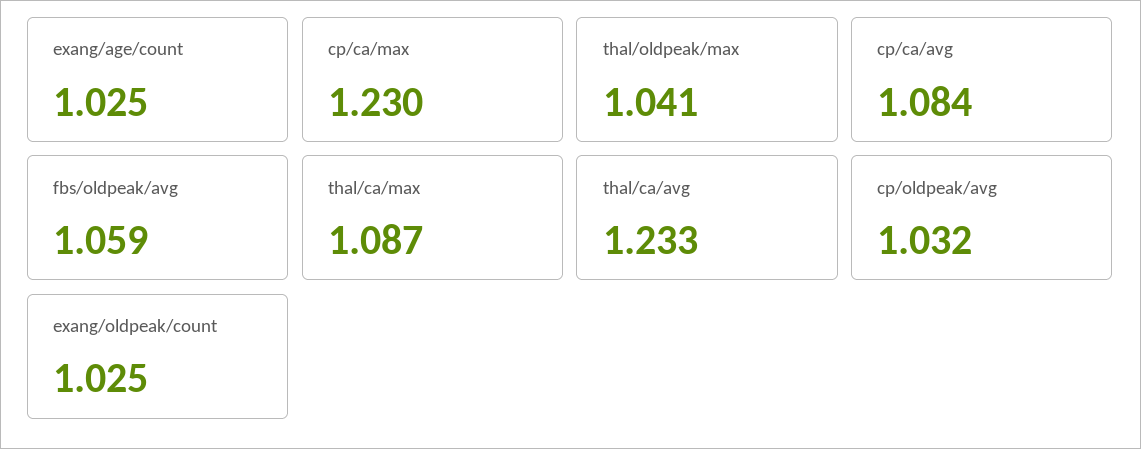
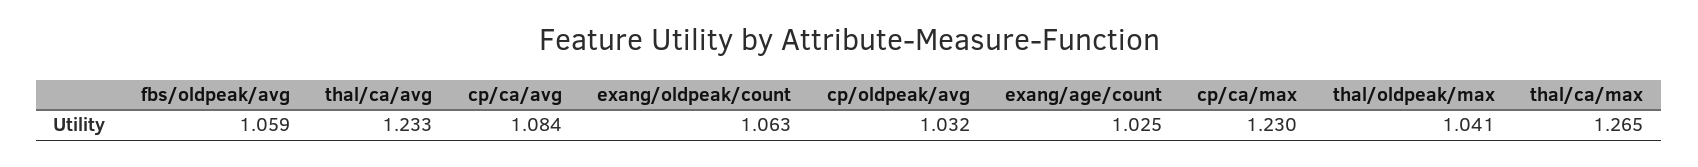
  {
    "exang/age/count": 1.025,
    "cp/ca/max": 1.23,
    "thal/oldpeak/max": 1.041,
    "cp/ca/avg": 1.084,
    "fbs/oldpeak/avg": 1.059,
-   "thal/ca/max": 1.087,
+   "thal/ca/max": 1.265,
    "thal/ca/avg": 1.233,
    "cp/oldpeak/avg": 1.032,
-   "exang/oldpeak/count": 1.025
+   "exang/oldpeak/count": 1.063
  }

